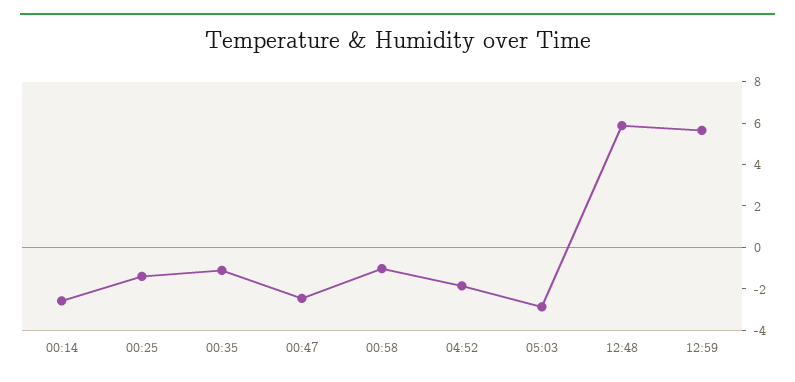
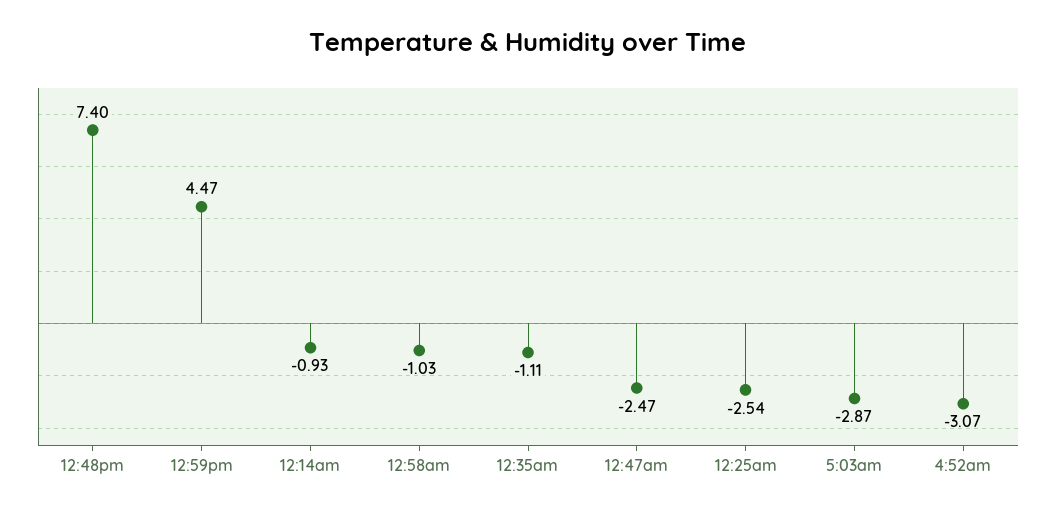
  {
-   "00:14": -2.5,
+   "00:14": -0.93,
-   "00:25": -1.5,
+   "00:25": -2.54,
    "00:35": -1.11,
    "00:47": -2.47,
    "00:58": -1.03,
-   "04:52": -2,
+   "04:52": -3.07,
    "05:03": -2.87,
-   "12:48": 6,
+   "12:48": 7.4,
-   "12:59": 5.5
+   "12:59": 4.47
  }

